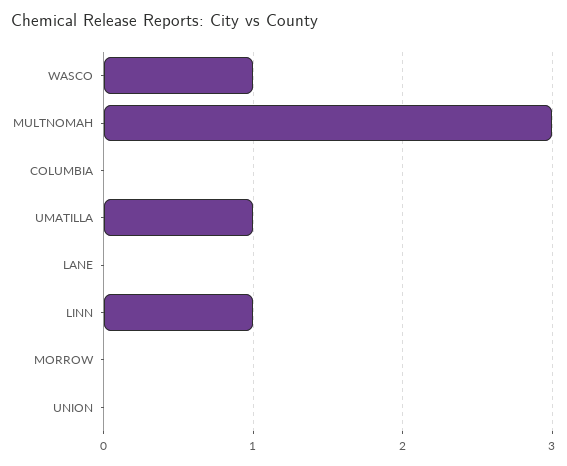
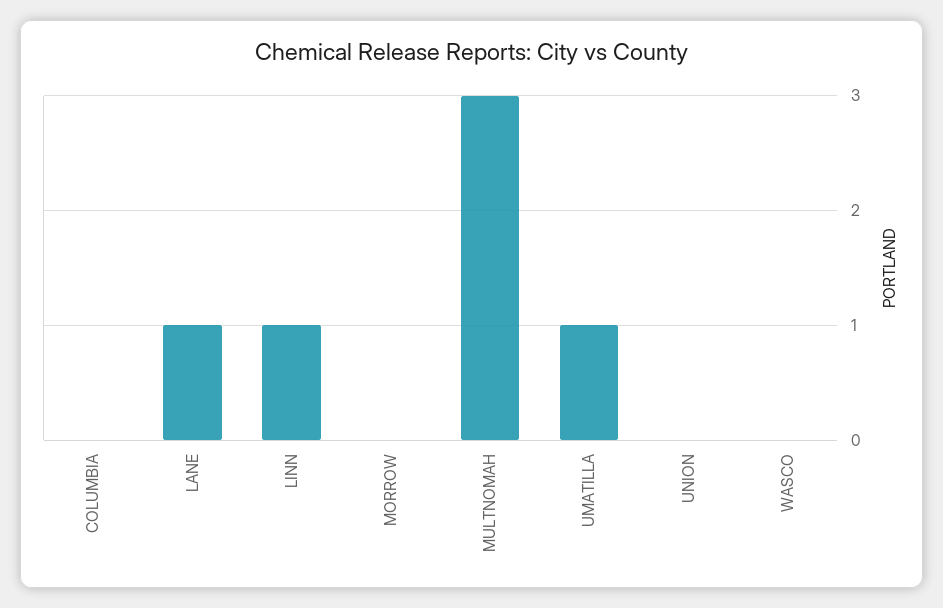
  {
-   "WASCO": 1,
+   "WASCO": 0,
    "MULTNOMAH": 3,
    "COLUMBIA": 0,
    "UMATILLA": 1,
-   "LANE": 0,
+   "LANE": 1,
    "LINN": 1,
    "MORROW": 0,
    "UNION": 0
  }

